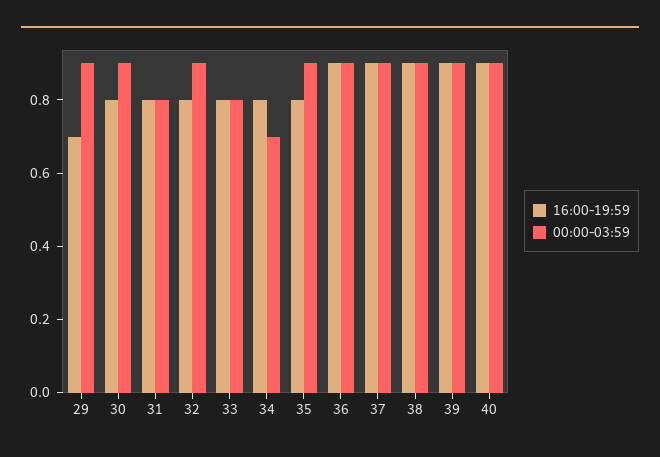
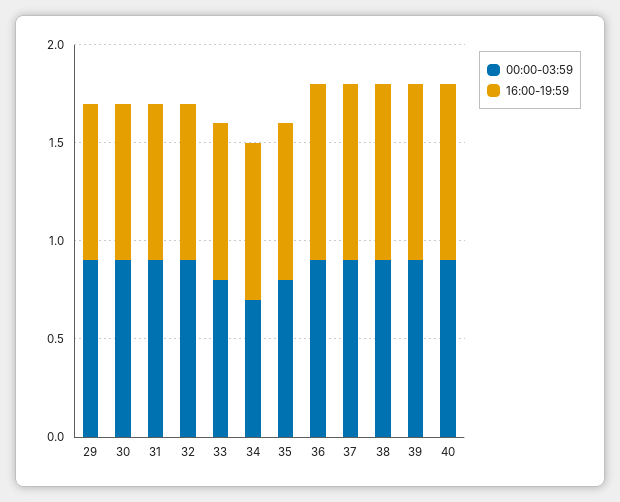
  {
    "16:00-19:59": {
-     "29": 0.7,
+     "29": 0.8,
      "30": 0.8,
      "31": 0.8,
      "32": 0.8,
      "33": 0.8,
      "34": 0.8,
      "35": 0.8,
      "36": 0.9,
      "37": 0.9,
      "38": 0.9,
      "39": 0.9,
      "40": 0.9
    },
    "00:00-03:59": {
      "29": 0.9,
      "30": 0.9,
-     "31": 0.8,
+     "31": 0.9,
      "32": 0.9,
      "33": 0.8,
      "34": 0.7,
-     "35": 0.9,
+     "35": 0.8,
      "36": 0.9,
      "37": 0.9,
      "38": 0.9,
      "39": 0.9,
      "40": 0.9
    }
  }

